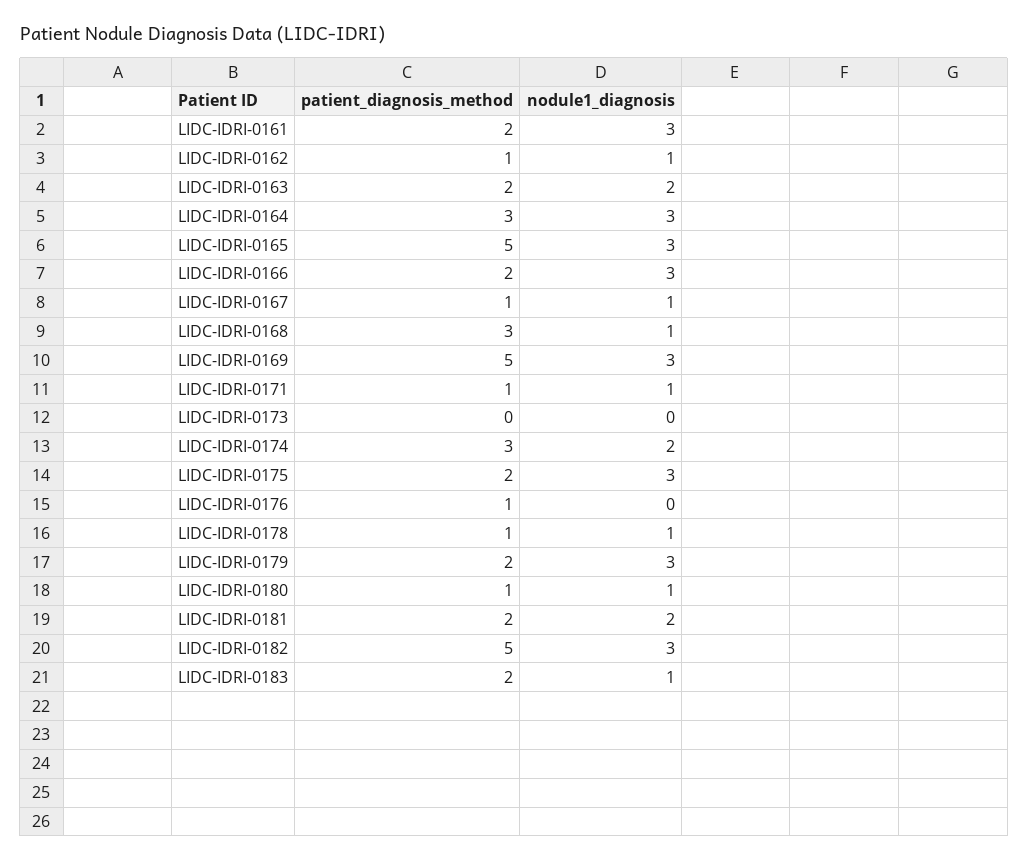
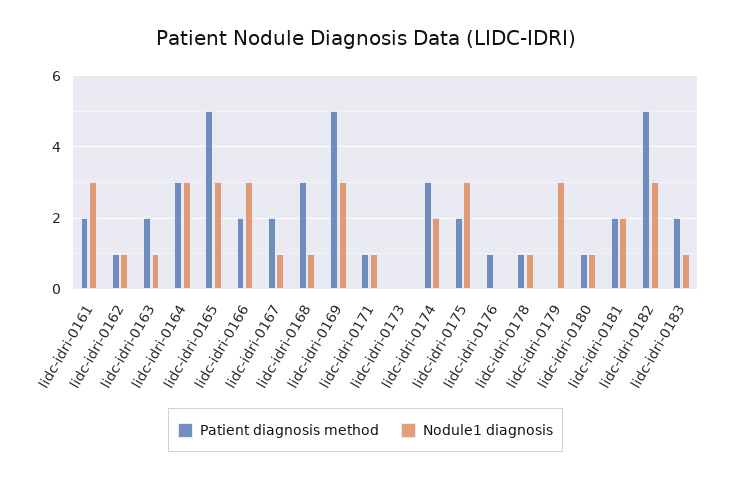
  {
    "patient_diagnosis_method": {
      "LIDC-IDRI-0161": 2,
      "LIDC-IDRI-0162": 1,
      "LIDC-IDRI-0163": 2,
      "LIDC-IDRI-0164": 3,
      "LIDC-IDRI-0165": 5,
      "LIDC-IDRI-0166": 2,
-     "LIDC-IDRI-0167": 1,
+     "LIDC-IDRI-0167": 2,
      "LIDC-IDRI-0168": 3,
      "LIDC-IDRI-0169": 5,
      "LIDC-IDRI-0171": 1,
      "LIDC-IDRI-0173": 0,
      "LIDC-IDRI-0174": 3,
      "LIDC-IDRI-0175": 2,
      "LIDC-IDRI-0176": 1,
      "LIDC-IDRI-0178": 1,
-     "LIDC-IDRI-0179": 2,
+     "LIDC-IDRI-0179": 0,
      "LIDC-IDRI-0180": 1,
      "LIDC-IDRI-0181": 2,
      "LIDC-IDRI-0182": 5,
      "LIDC-IDRI-0183": 2
    },
    "nodule1_diagnosis": {
      "LIDC-IDRI-0161": 3,
      "LIDC-IDRI-0162": 1,
-     "LIDC-IDRI-0163": 2,
+     "LIDC-IDRI-0163": 1,
      "LIDC-IDRI-0164": 3,
      "LIDC-IDRI-0165": 3,
      "LIDC-IDRI-0166": 3,
      "LIDC-IDRI-0167": 1,
      "LIDC-IDRI-0168": 1,
      "LIDC-IDRI-0169": 3,
      "LIDC-IDRI-0171": 1,
      "LIDC-IDRI-0173": 0,
      "LIDC-IDRI-0174": 2,
      "LIDC-IDRI-0175": 3,
      "LIDC-IDRI-0176": 0,
      "LIDC-IDRI-0178": 1,
      "LIDC-IDRI-0179": 3,
      "LIDC-IDRI-0180": 1,
      "LIDC-IDRI-0181": 2,
      "LIDC-IDRI-0182": 3,
      "LIDC-IDRI-0183": 1
    }
  }

